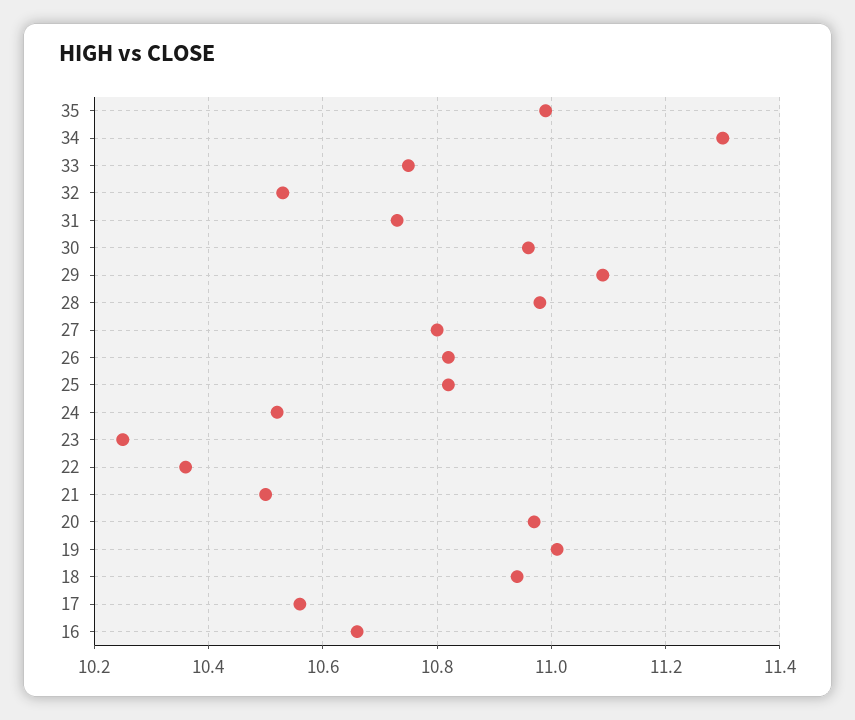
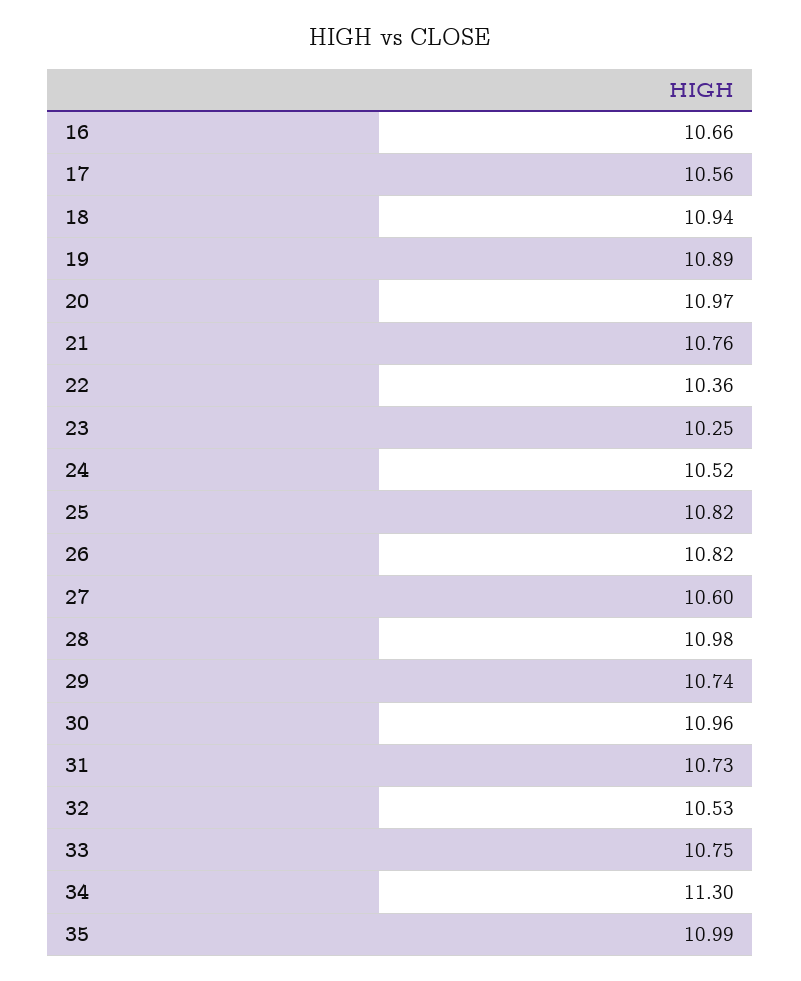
  {
    "35": 10.99,
    "34": 11.3,
    "33": 10.75,
    "32": 10.53,
    "31": 10.73,
    "30": 10.96,
-   "29": 11.1,
+   "29": 10.74,
    "28": 10.98,
-   "27": 10.8,
+   "27": 10.6,
    "26": 10.82,
    "25": 10.82,
    "24": 10.52,
    "23": 10.25,
    "22": 10.36,
-   "21": 10.5,
+   "21": 10.76,
    "20": 10.97,
-   "19": 11,
+   "19": 10.89,
    "18": 10.94,
    "17": 10.56,
    "16": 10.66
  }

